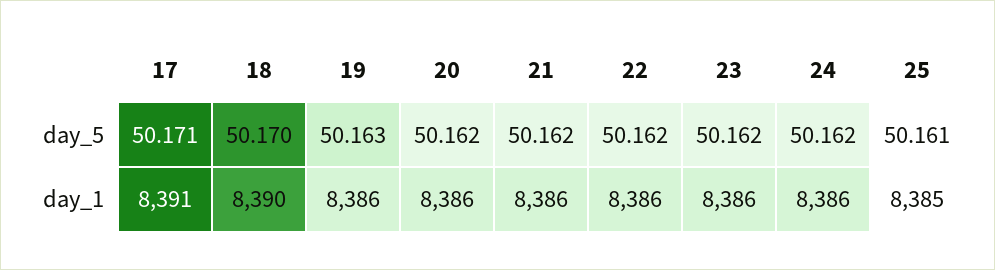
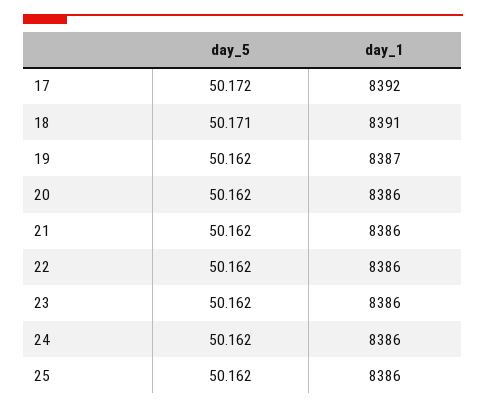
  {
    "17": {
-     "day_5": 50.171,
+     "day_5": 50.172,
-     "day_1": 8391
+     "day_1": 8392
    },
    "18": {
-     "day_5": 50.17,
+     "day_5": 50.171,
-     "day_1": 8390
+     "day_1": 8391
    },
    "19": {
-     "day_5": 50.163,
+     "day_5": 50.162,
-     "day_1": 8386
+     "day_1": 8387
    },
    "20": {
      "day_5": 50.162,
      "day_1": 8386
    },
    "21": {
      "day_5": 50.162,
      "day_1": 8386
    },
    "22": {
      "day_5": 50.162,
      "day_1": 8386
    },
    "23": {
      "day_5": 50.162,
      "day_1": 8386
    },
    "24": {
      "day_5": 50.162,
      "day_1": 8386
    },
    "25": {
-     "day_5": 50.161,
+     "day_5": 50.162,
-     "day_1": 8385
+     "day_1": 8386
    }
  }

